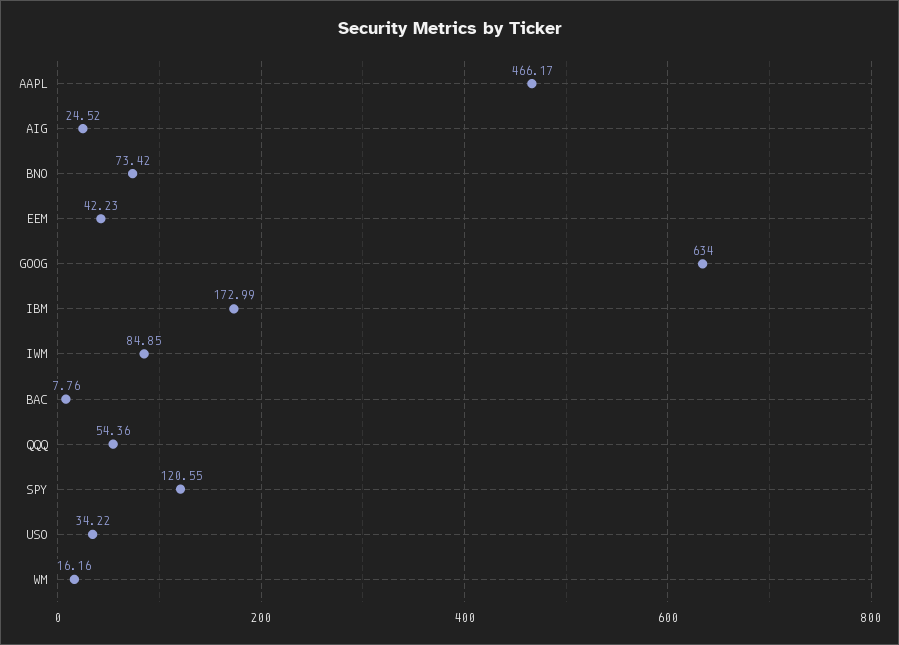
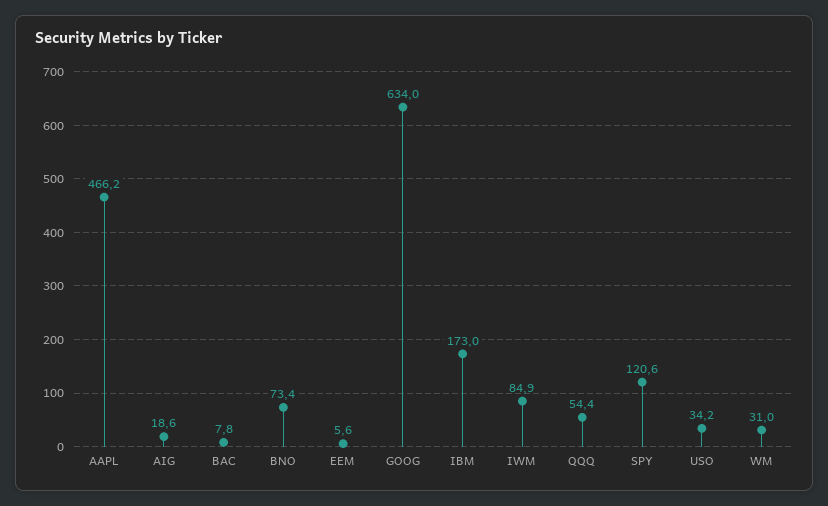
  {
    "AAPL": 466.17,
-   "AIG": 24.52,
+   "AIG": 18.6,
    "BNO": 73.42,
-   "EEM": 42.23,
+   "EEM": 5.6,
    "GOOG": 634,
    "IBM": 172.99,
    "IWM": 84.85,
    "BAC": 7.76,
    "QQQ": 54.36,
    "SPY": 120.55,
    "USO": 34.22,
-   "WM": 16.16
+   "WM": 31
  }

